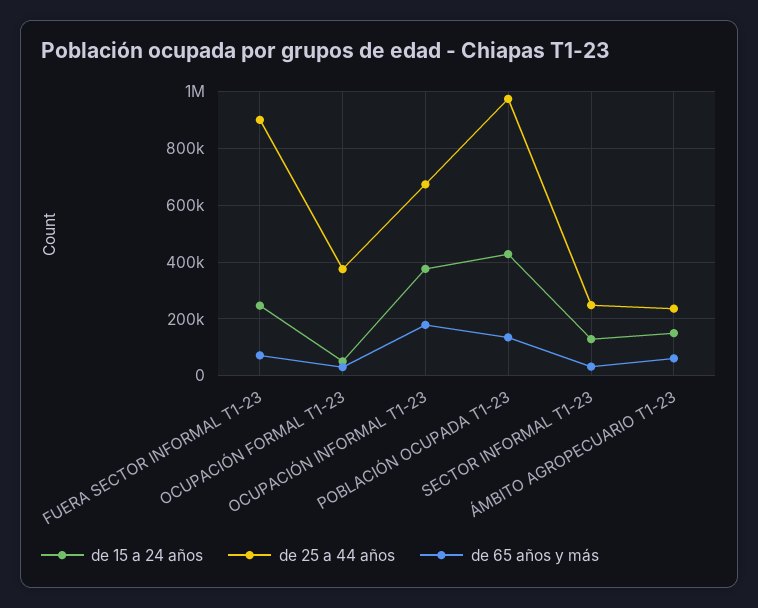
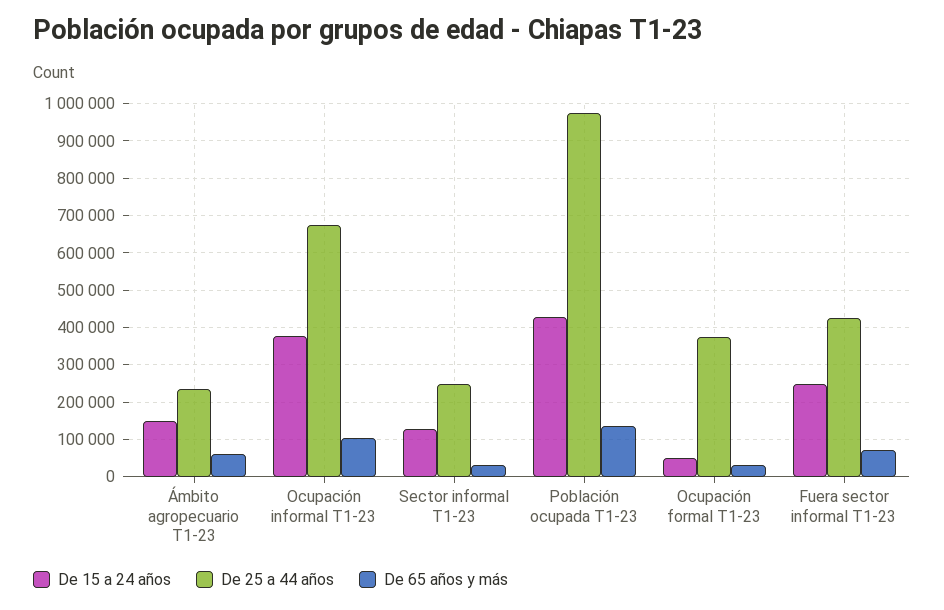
  {
    "de 15 a 24 años": {
      "FUERA SECTOR INFORMAL T1-23": 240000,
      "OCUPACIÓN FORMAL T1-23": 60000,
      "OCUPACIÓN INFORMAL T1-23": 380000,
      "POBLACIÓN OCUPADA T1-23": 420000,
      "SECTOR INFORMAL T1-23": 120000,
      "ÁMBITO AGROPECUARIO T1-23": 160000
    },
    "de 25 a 44 años": {
-     "FUERA SECTOR INFORMAL T1-23": 900000,
+     "FUERA SECTOR INFORMAL T1-23": 420000,
      "OCUPACIÓN FORMAL T1-23": 380000,
      "OCUPACIÓN INFORMAL T1-23": 680000,
      "POBLACIÓN OCUPADA T1-23": 980000,
      "SECTOR INFORMAL T1-23": 240000,
      "ÁMBITO AGROPECUARIO T1-23": 240000
    },
    "de 65 años y más": {
      "FUERA SECTOR INFORMAL T1-23": 80000,
      "OCUPACIÓN FORMAL T1-23": 40000,
-     "OCUPACIÓN INFORMAL T1-23": 175000,
+     "OCUPACIÓN INFORMAL T1-23": 100000,
      "POBLACIÓN OCUPADA T1-23": 140000,
      "SECTOR INFORMAL T1-23": 40000,
      "ÁMBITO AGROPECUARIO T1-23": 60000
    }
  }

